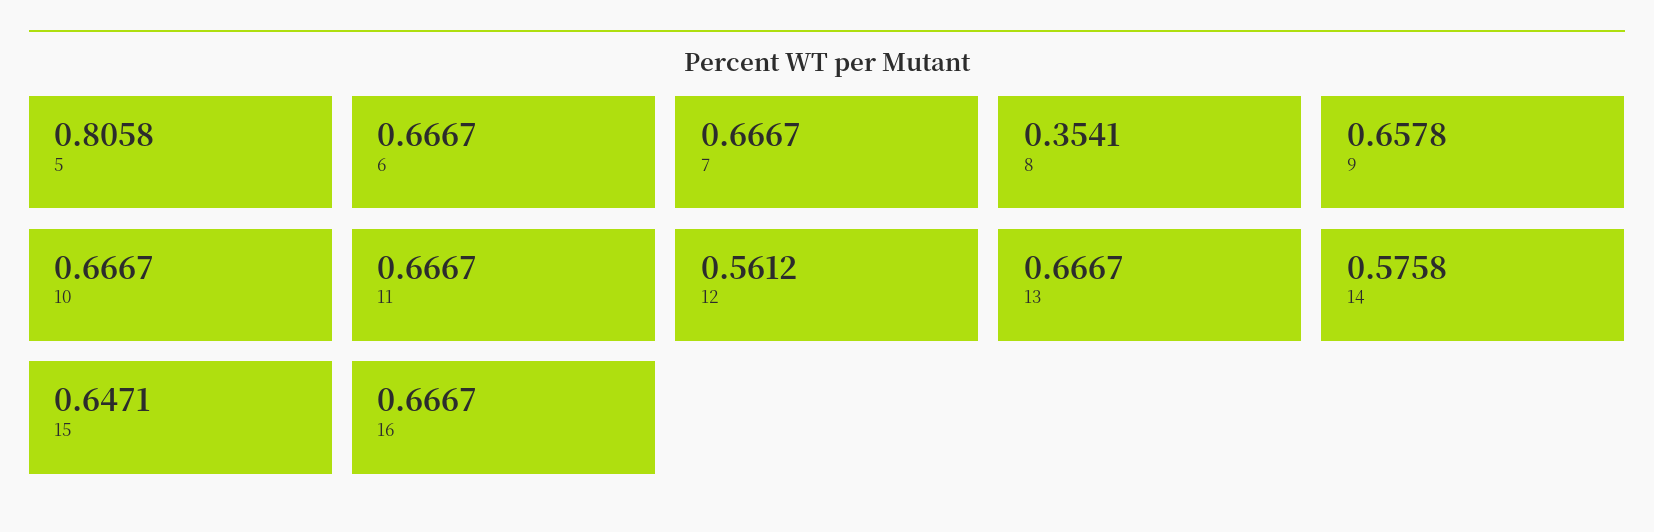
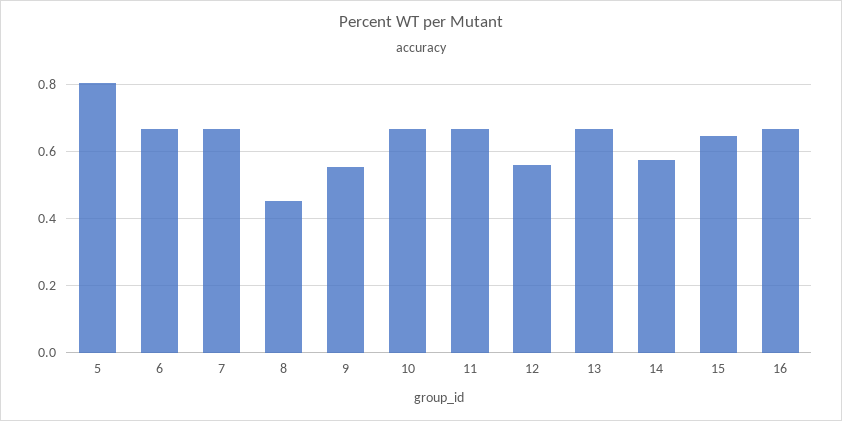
  {
    "5": 0.8058,
    "6": 0.6667,
    "7": 0.6667,
-   "8": 0.3541,
+   "8": 0.46,
-   "9": 0.6578,
+   "9": 0.56,
    "10": 0.6667,
    "11": 0.6667,
    "12": 0.5612,
    "13": 0.6667,
    "14": 0.5758,
    "15": 0.6471,
    "16": 0.6667
  }

